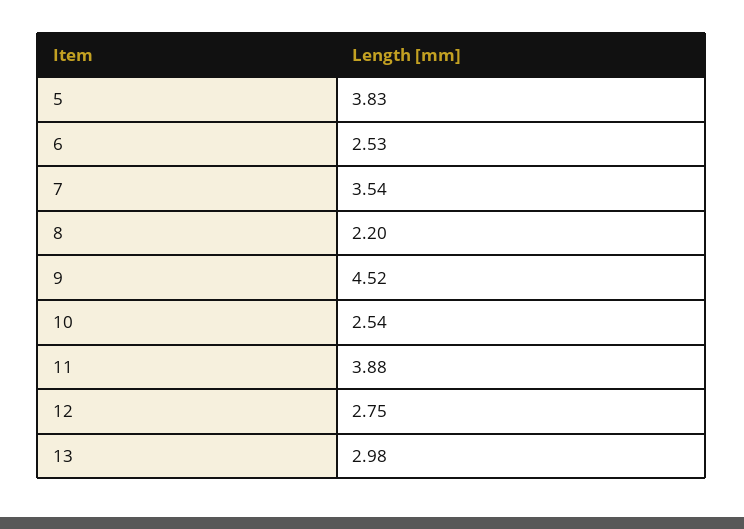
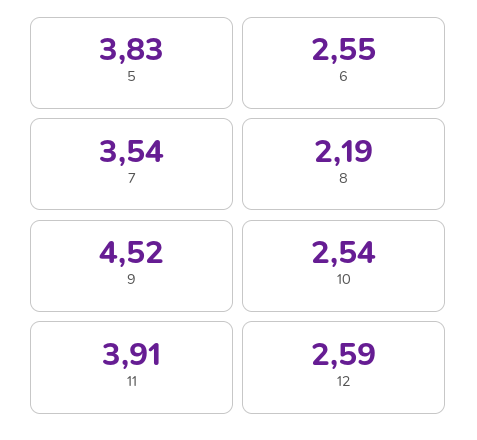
  {
    "5": 3.83,
-   "6": 2.53,
+   "6": 2.55,
    "7": 3.54,
-   "8": 2.2,
+   "8": 2.19,
    "9": 4.52,
    "10": 2.54,
-   "11": 3.88,
+   "11": 3.91,
-   "12": 2.75,
+   "12": 2.59
-   "13": 2.98
  }

